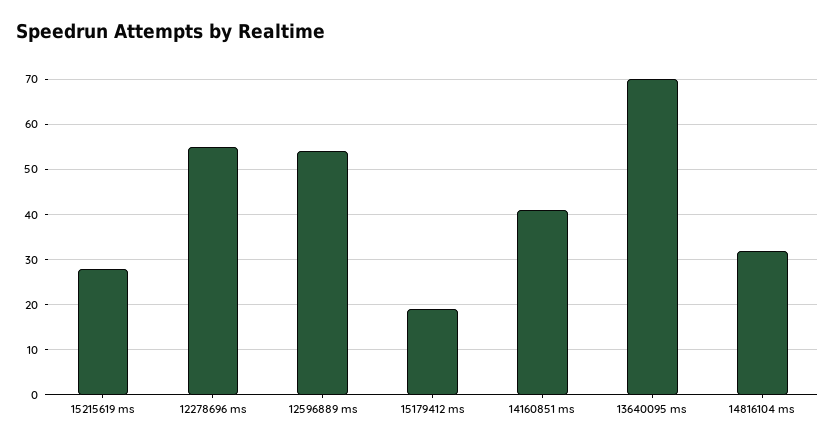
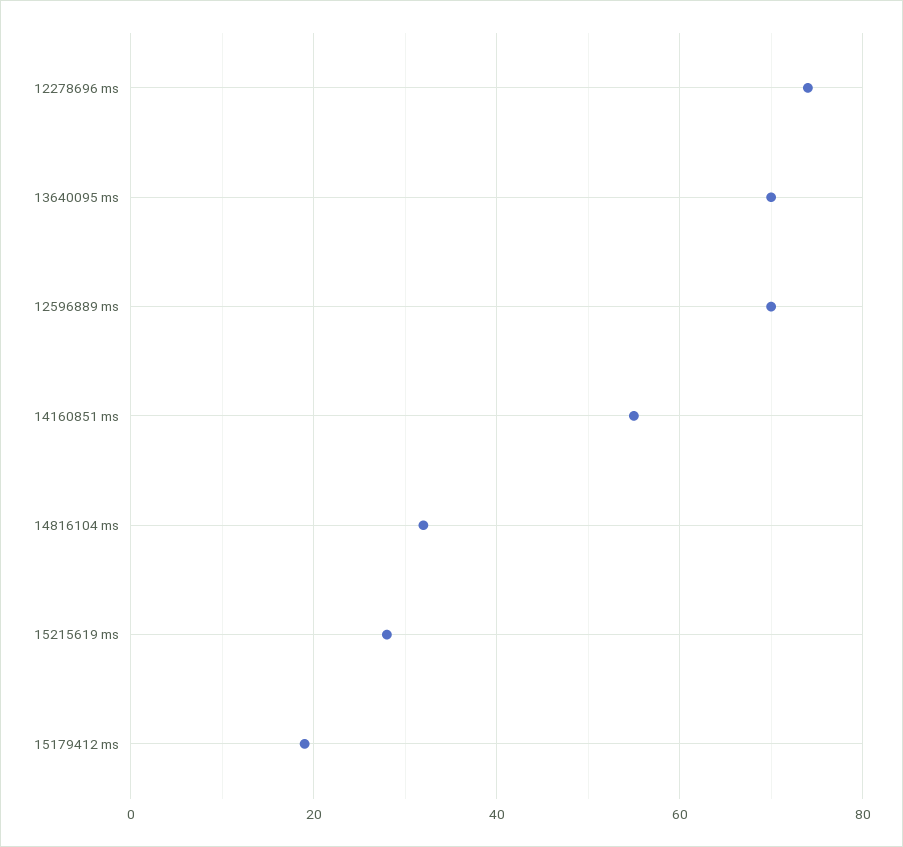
  {
    "15215619 ms": 30,
-   "12278696 ms": 55,
+   "12278696 ms": 75,
-   "12596889 ms": 55,
+   "12596889 ms": 70,
    "15179412 ms": 20,
-   "14160851 ms": 40,
+   "14160851 ms": 55,
    "13640095 ms": 70,
    "14816104 ms": 30
  }

